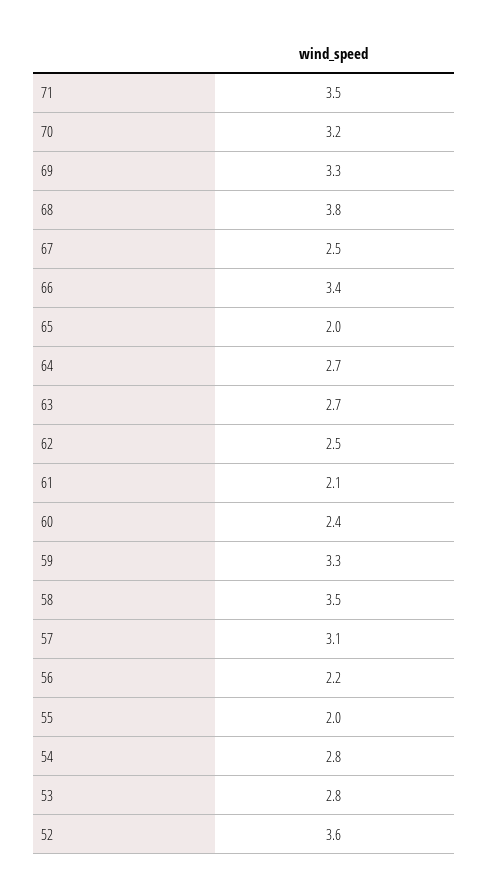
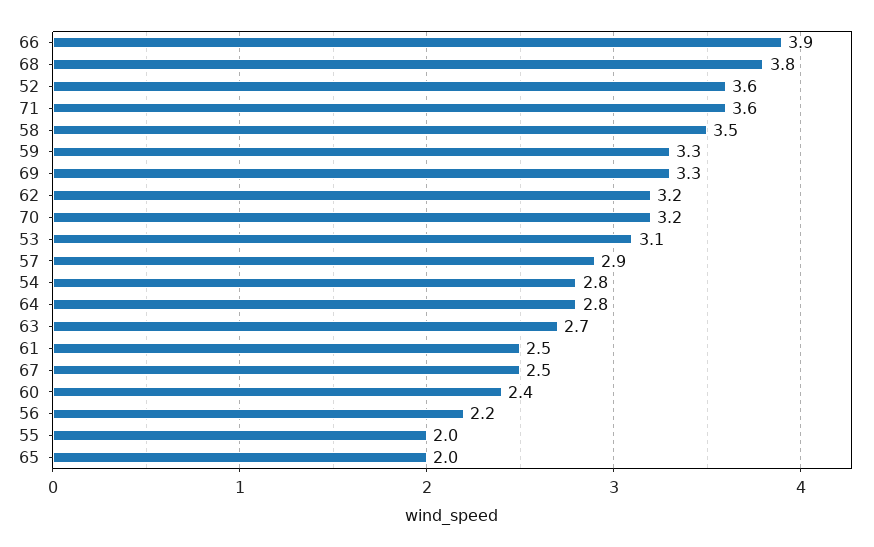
  {
-   "71": 3.5,
+   "71": 3.6,
    "70": 3.2,
    "69": 3.3,
    "68": 3.8,
    "67": 2.5,
-   "66": 3.4,
+   "66": 3.9,
    "65": 2,
-   "64": 2.7,
+   "64": 2.8,
    "63": 2.7,
-   "62": 2.5,
+   "62": 3.2,
-   "61": 2.1,
+   "61": 2.5,
    "60": 2.4,
    "59": 3.3,
    "58": 3.5,
-   "57": 3.1,
+   "57": 2.9,
    "56": 2.2,
    "55": 2,
    "54": 2.8,
-   "53": 2.8,
+   "53": 3.1,
    "52": 3.6
  }

